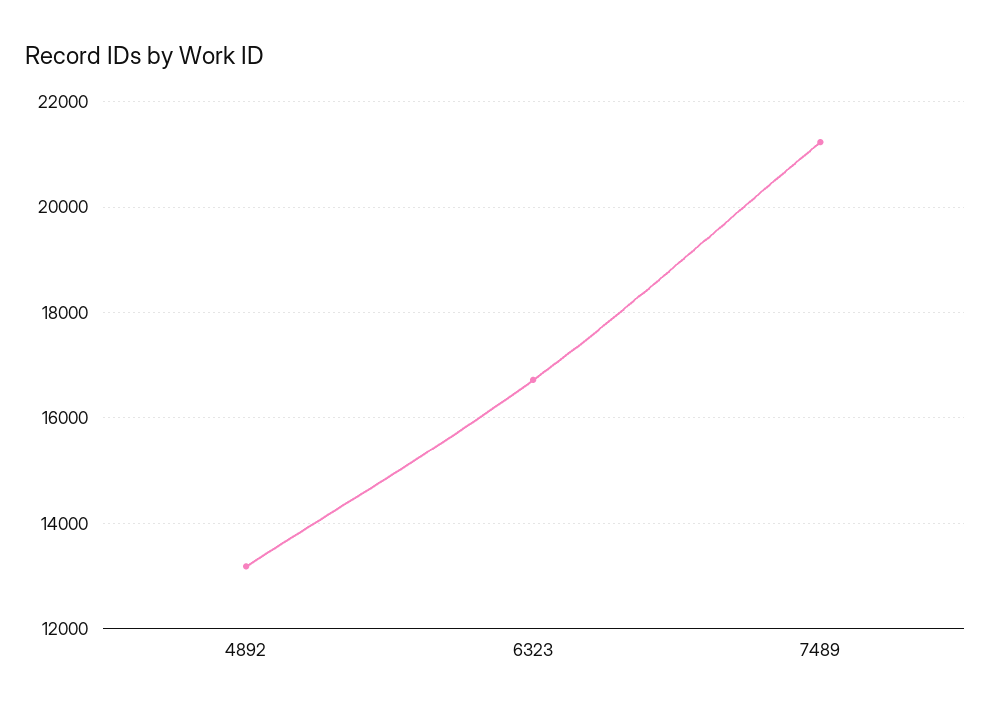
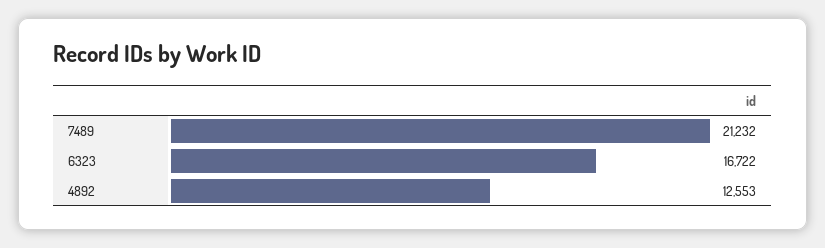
  {
-   "4892": 13200,
+   "4892": 12553,
    "6323": 16722,
    "7489": 21232
  }

